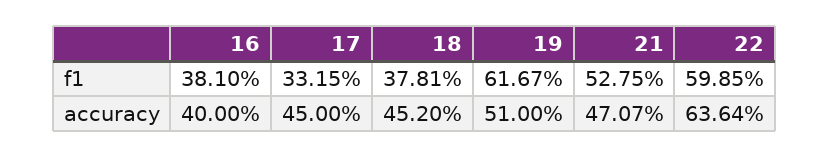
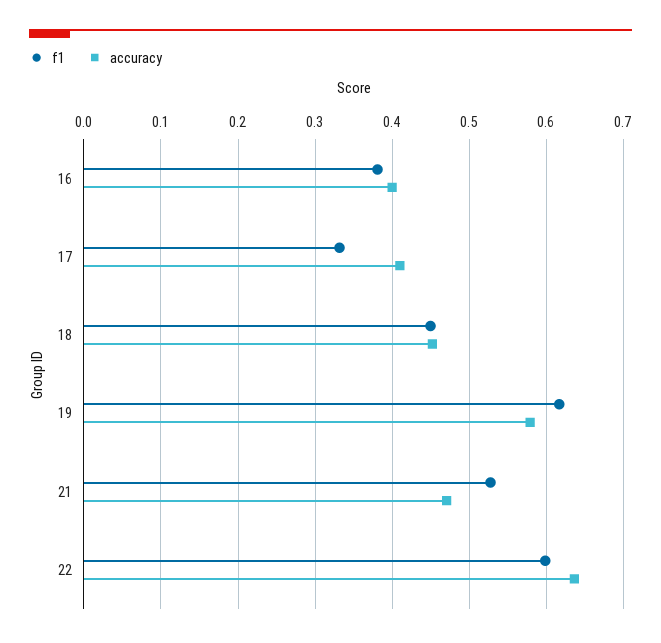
  {
    "f1": {
      "16": 0.381,
      "17": 0.3315,
-     "18": 0.3781,
+     "18": 0.45,
      "19": 0.6167,
      "21": 0.5275,
      "22": 0.5985
    },
    "accuracy": {
      "16": 0.4,
-     "17": 0.45,
+     "17": 0.41,
      "18": 0.452,
-     "19": 0.51,
+     "19": 0.58,
      "21": 0.4707,
      "22": 0.6364
    }
  }

